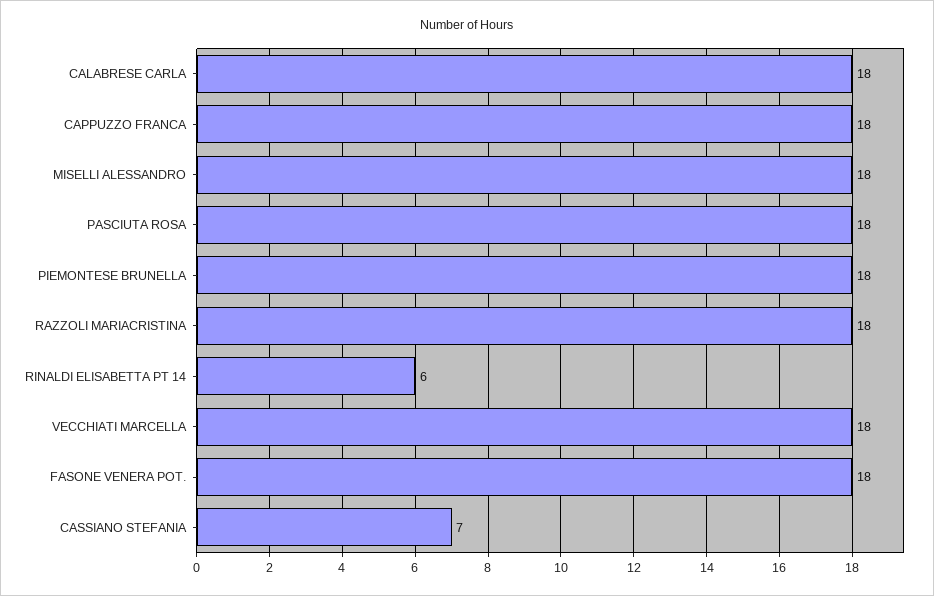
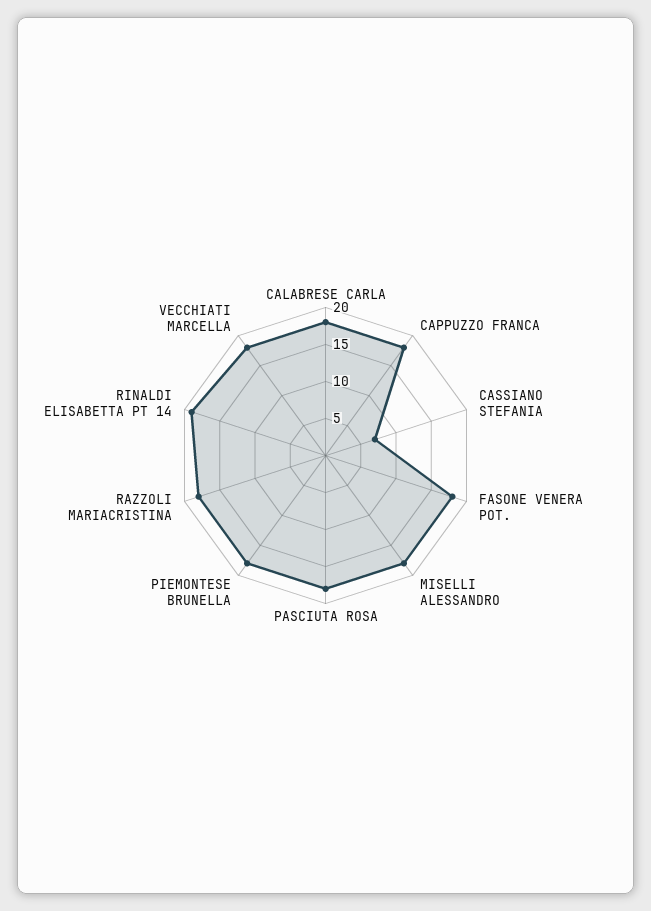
  {
    "CALABRESE CARLA": 18,
    "CAPPUZZO FRANCA": 18,
    "MISELLI ALESSANDRO": 18,
    "PASCIUTA ROSA": 18,
    "PIEMONTESE BRUNELLA": 18,
    "RAZZOLI MARIACRISTINA": 18,
-   "RINALDI ELISABETTA PT 14": 6,
+   "RINALDI ELISABETTA PT 14": 20,
    "VECCHIATI MARCELLA": 18,
    "FASONE VENERA POT.": 18,
    "CASSIANO STEFANIA": 7
  }

